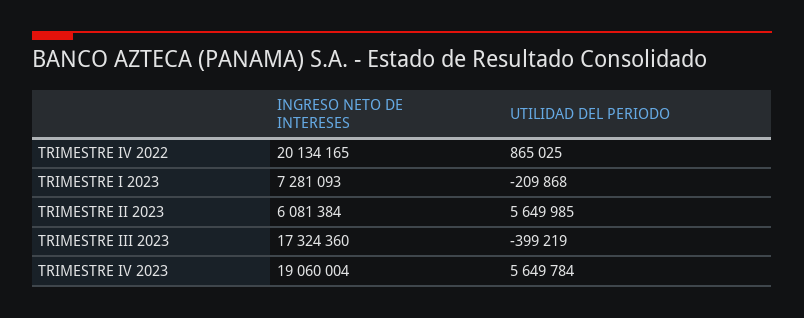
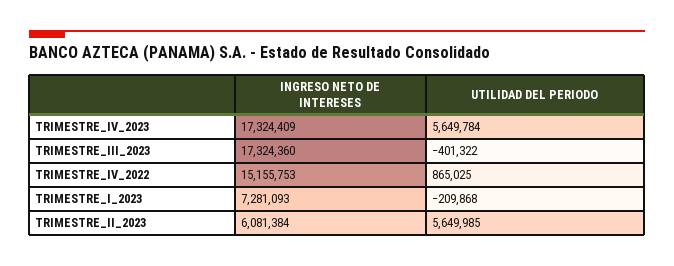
  {
    "INGRESO NETO DE INTERESES": {
-     "TRIMESTRE IV 2022": 20134165,
+     "TRIMESTRE IV 2022": 15155753,
      "TRIMESTRE I 2023": 7281093,
      "TRIMESTRE II 2023": 6081384,
      "TRIMESTRE III 2023": 17324360,
-     "TRIMESTRE IV 2023": 19060004
+     "TRIMESTRE IV 2023": 17324409
    },
    "UTILIDAD DEL PERIODO": {
      "TRIMESTRE IV 2022": 865025,
      "TRIMESTRE I 2023": -209868,
      "TRIMESTRE II 2023": 5649985,
-     "TRIMESTRE III 2023": -399219,
+     "TRIMESTRE III 2023": -401322,
      "TRIMESTRE IV 2023": 5649784
    }
  }

